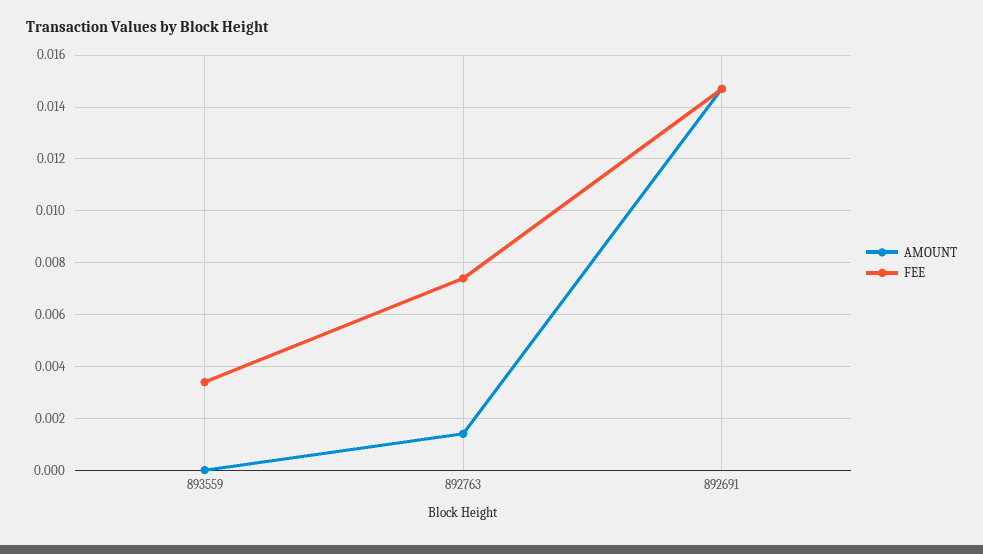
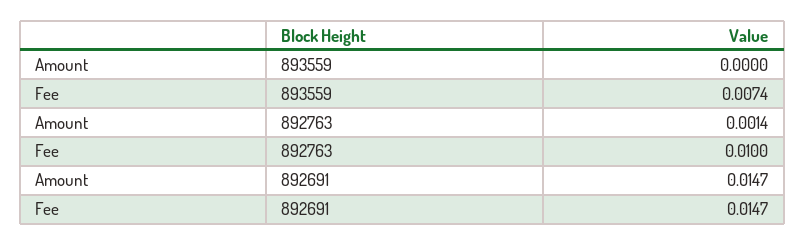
  {
    "AMOUNT": {
      "893559": 0,
      "892763": 0.0014,
      "892691": 0.0147
    },
    "FEE": {
-     "893559": 0.0035,
+     "893559": 0.0074,
-     "892763": 0.0075,
+     "892763": 0.01,
      "892691": 0.0147
    }
  }

